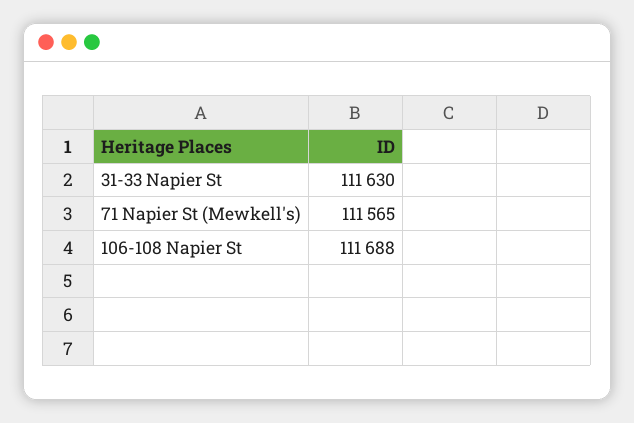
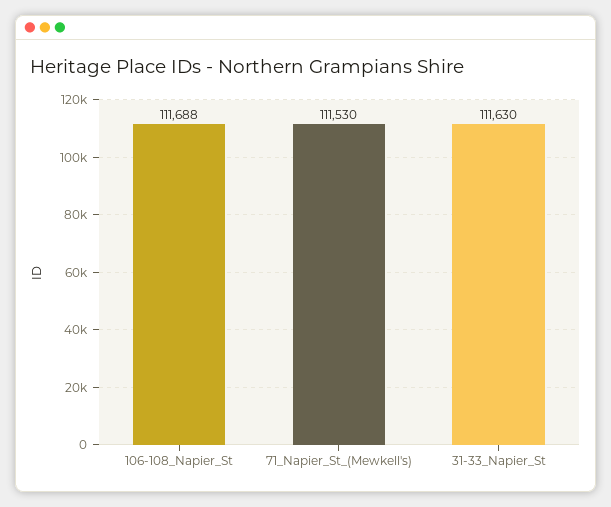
  {
    "31-33 Napier St": 111630,
-   "71 Napier St (Mewkell's)": 111565,
+   "71 Napier St (Mewkell's)": 111530,
    "106-108 Napier St": 111688
  }

